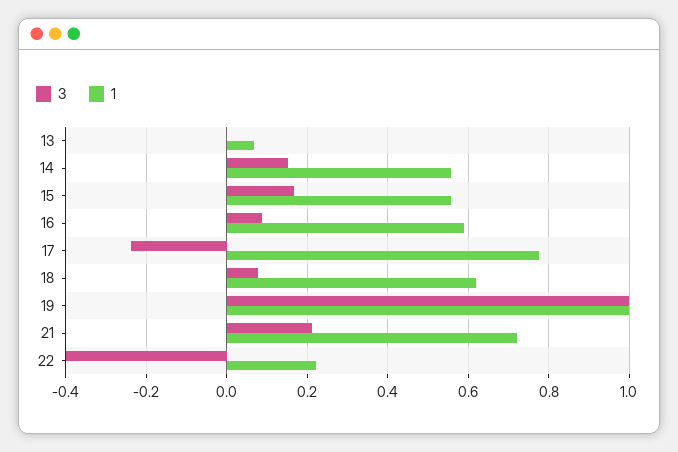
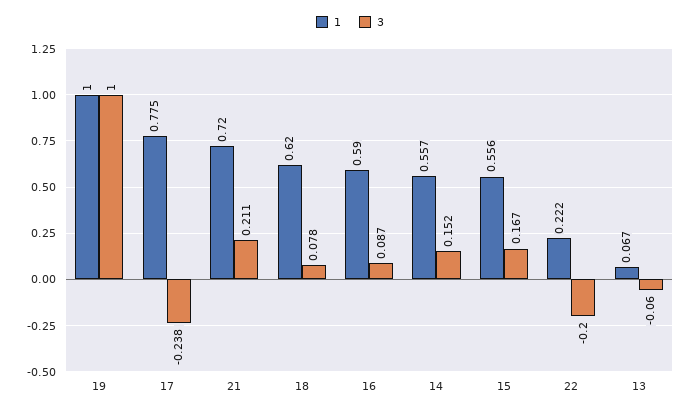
  {
    "3": {
-     "13": 0,
+     "13": -0.06,
      "14": 0.152,
      "15": 0.167,
      "16": 0.087,
      "17": -0.238,
      "18": 0.078,
      "19": 1,
      "21": 0.211,
-     "22": -0.4
+     "22": -0.2
    },
    "1": {
      "13": 0.067,
      "14": 0.557,
      "15": 0.556,
      "16": 0.59,
      "17": 0.775,
      "18": 0.62,
      "19": 1,
      "21": 0.72,
      "22": 0.222
    }
  }

